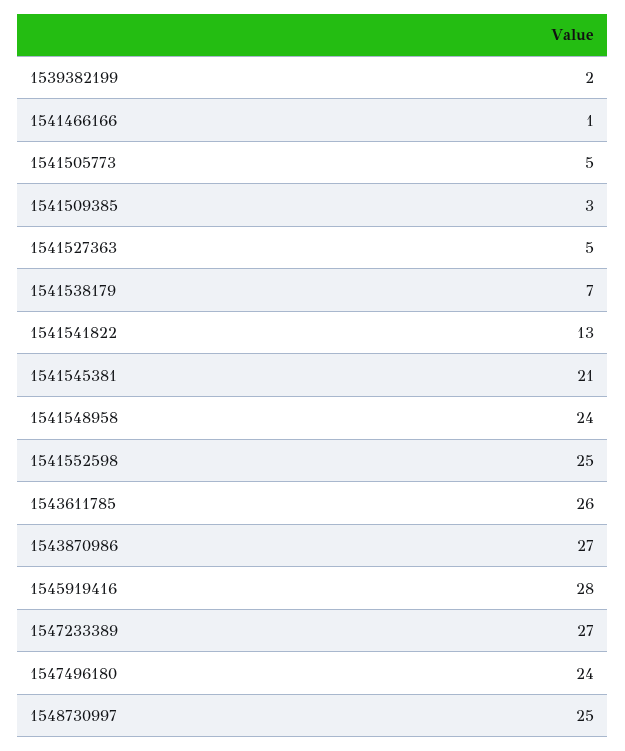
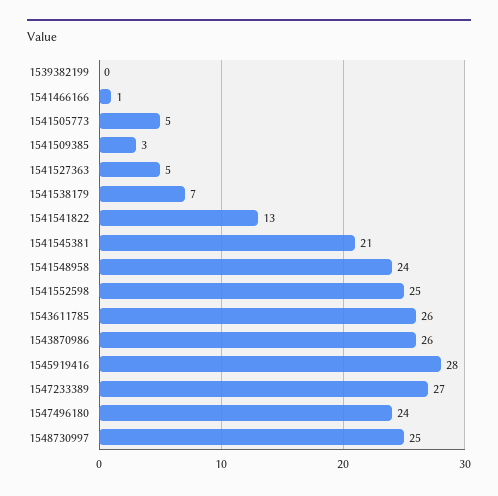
  {
-   "1539382199": 2,
+   "1539382199": 0,
    "1541466166": 1,
    "1541505773": 5,
    "1541509385": 3,
    "1541527363": 5,
    "1541538179": 7,
    "1541541822": 13,
    "1541545381": 21,
    "1541548958": 24,
    "1541552598": 25,
    "1543611785": 26,
-   "1543870986": 27,
+   "1543870986": 26,
    "1545919416": 28,
    "1547233389": 27,
    "1547496180": 24,
    "1548730997": 25
  }

